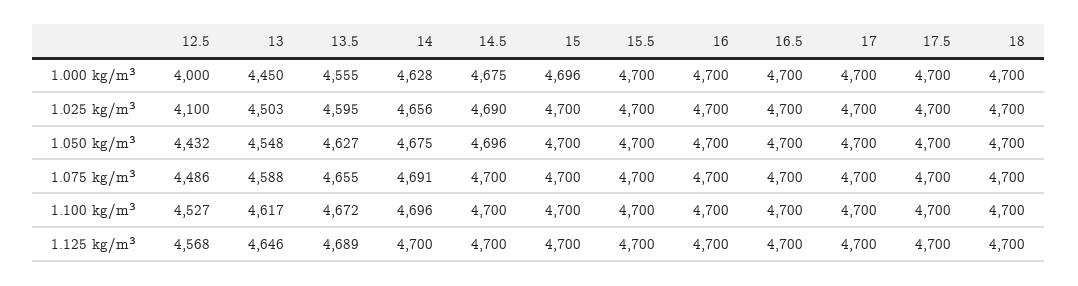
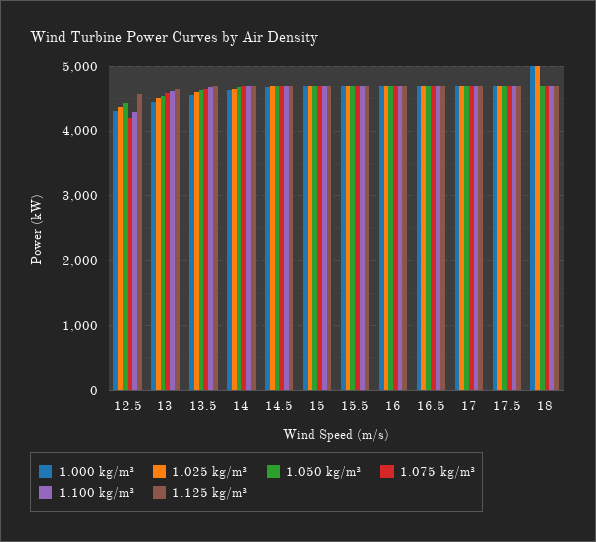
  {
    "1.000 kg/m³": {
-     "12.5": 4000,
+     "12.5": 4300,
      "13": 4450,
      "13.5": 4555,
      "14": 4628,
      "14.5": 4675,
      "15": 4696,
      "15.5": 4700,
      "16": 4700,
      "16.5": 4700,
      "17": 4700,
      "17.5": 4700,
-     "18": 4700
+     "18": 5000
    },
    "1.025 kg/m³": {
-     "12.5": 4100,
+     "12.5": 4400,
      "13": 4503,
      "13.5": 4595,
      "14": 4656,
      "14.5": 4690,
      "15": 4700,
      "15.5": 4700,
      "16": 4700,
      "16.5": 4700,
      "17": 4700,
      "17.5": 4700,
-     "18": 4700
+     "18": 5000
    },
    "1.050 kg/m³": {
      "12.5": 4432,
      "13": 4548,
      "13.5": 4627,
      "14": 4675,
      "14.5": 4696,
      "15": 4700,
      "15.5": 4700,
      "16": 4700,
      "16.5": 4700,
      "17": 4700,
      "17.5": 4700,
      "18": 4700
    },
    "1.075 kg/m³": {
-     "12.5": 4486,
+     "12.5": 4200,
      "13": 4588,
      "13.5": 4655,
      "14": 4691,
      "14.5": 4700,
      "15": 4700,
      "15.5": 4700,
      "16": 4700,
      "16.5": 4700,
      "17": 4700,
      "17.5": 4700,
      "18": 4700
    },
    "1.100 kg/m³": {
-     "12.5": 4527,
+     "12.5": 4300,
      "13": 4617,
      "13.5": 4672,
      "14": 4696,
      "14.5": 4700,
      "15": 4700,
      "15.5": 4700,
      "16": 4700,
      "16.5": 4700,
      "17": 4700,
      "17.5": 4700,
      "18": 4700
    },
    "1.125 kg/m³": {
      "12.5": 4568,
      "13": 4646,
      "13.5": 4689,
      "14": 4700,
      "14.5": 4700,
      "15": 4700,
      "15.5": 4700,
      "16": 4700,
      "16.5": 4700,
      "17": 4700,
      "17.5": 4700,
      "18": 4700
    }
  }

